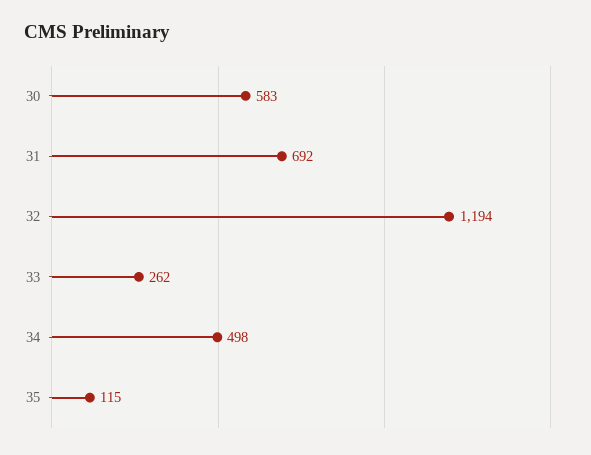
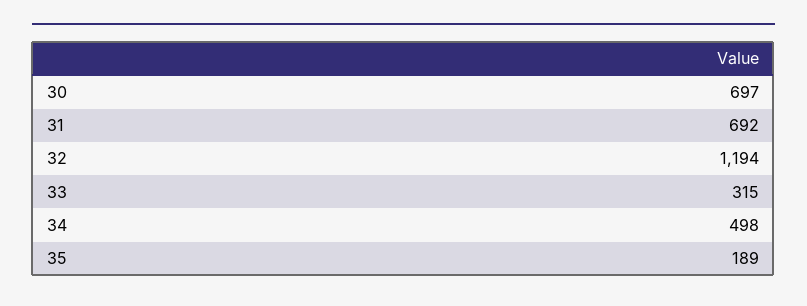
  {
-   "30": 583,
+   "30": 697,
    "31": 692,
    "32": 1194,
-   "33": 262,
+   "33": 315,
    "34": 498,
-   "35": 115
+   "35": 189
  }

